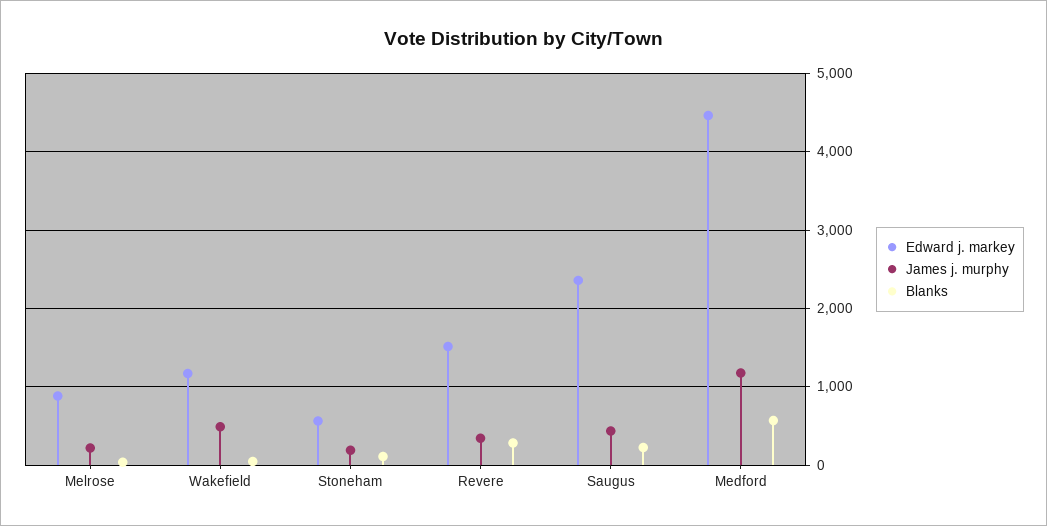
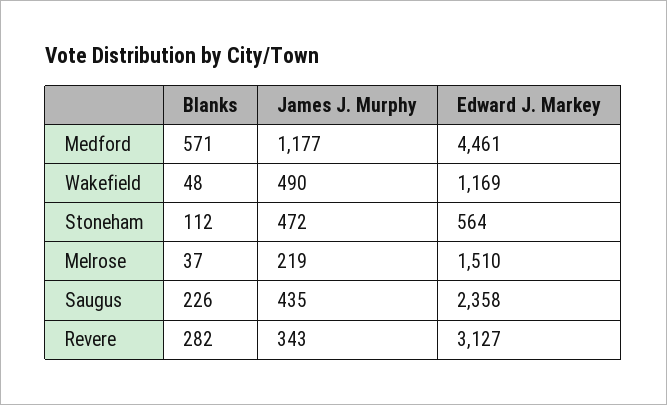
  {
    "Edward j. markey": {
-     "Melrose": 900,
+     "Melrose": 1510,
      "Wakefield": 1169,
      "Stoneham": 564,
-     "Revere": 1500,
+     "Revere": 3127,
      "Saugus": 2358,
      "Medford": 4461
    },
    "James j. murphy": {
      "Melrose": 219,
      "Wakefield": 490,
-     "Stoneham": 200,
+     "Stoneham": 472,
      "Revere": 343,
      "Saugus": 435,
      "Medford": 1177
    },
    "Blanks": {
      "Melrose": 37,
      "Wakefield": 48,
      "Stoneham": 112,
      "Revere": 282,
      "Saugus": 226,
      "Medford": 571
    }
  }

